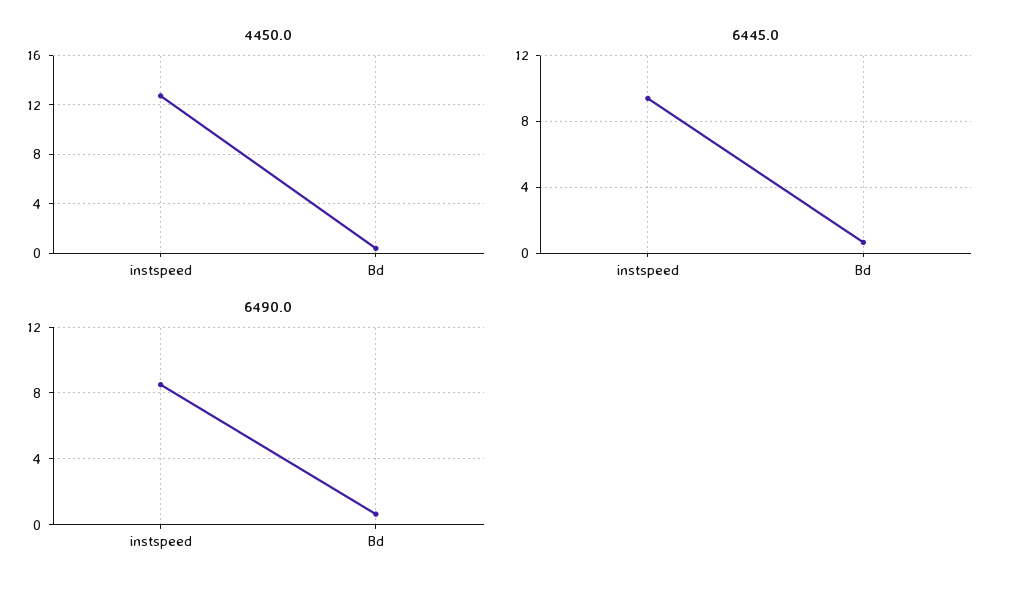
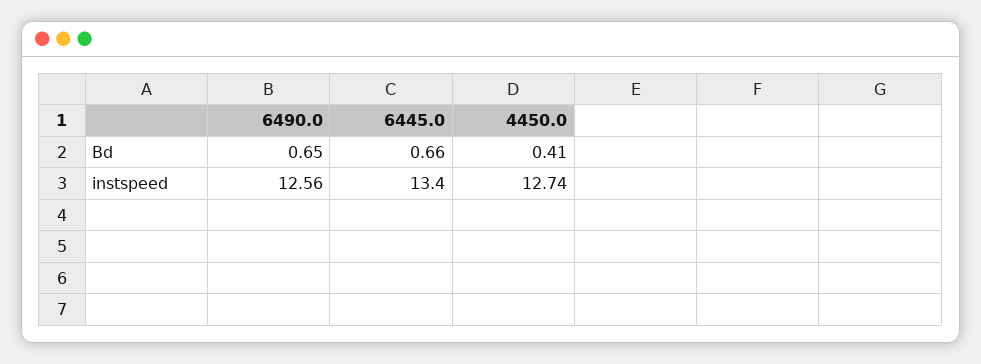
  {
    "4450.0": {
      "instspeed": 12.74,
      "Bd": 0.41
    },
    "6445.0": {
-     "instspeed": 9.5,
+     "instspeed": 13.4,
      "Bd": 0.66
    },
    "6490.0": {
-     "instspeed": 8.5,
+     "instspeed": 12.56,
      "Bd": 0.65
    }
  }

